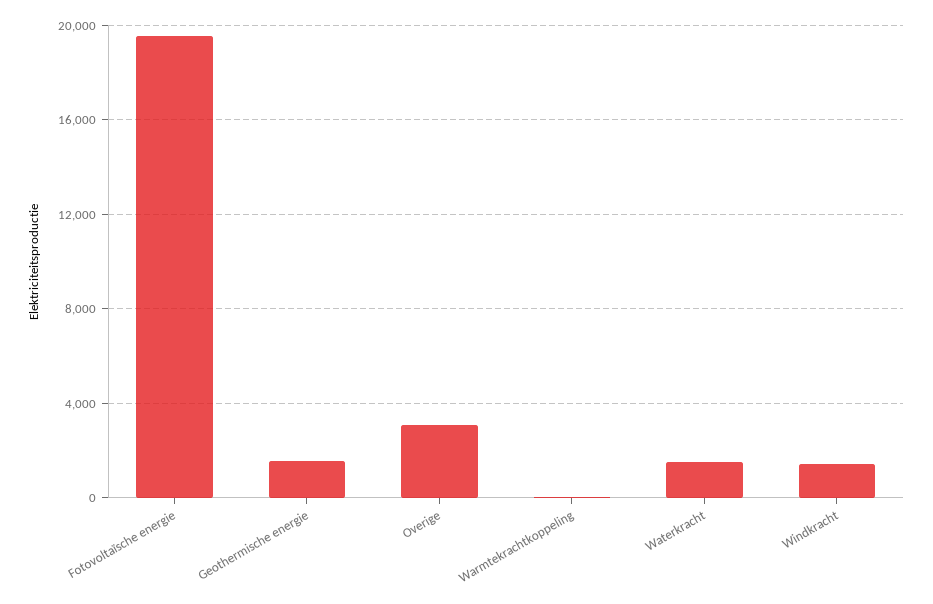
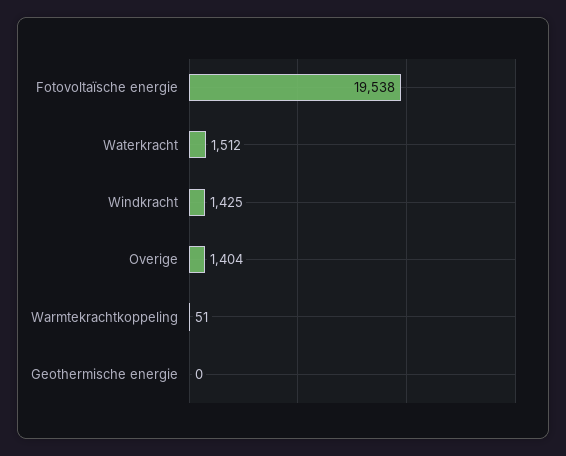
  {
    "Fotovoltaïsche energie": 19538,
-   "Geothermische energie": 1500,
+   "Geothermische energie": 0,
-   "Overige": 3000,
+   "Overige": 1404,
    "Warmtekrachtkoppeling": 51,
    "Waterkracht": 1512,
    "Windkracht": 1425
  }

